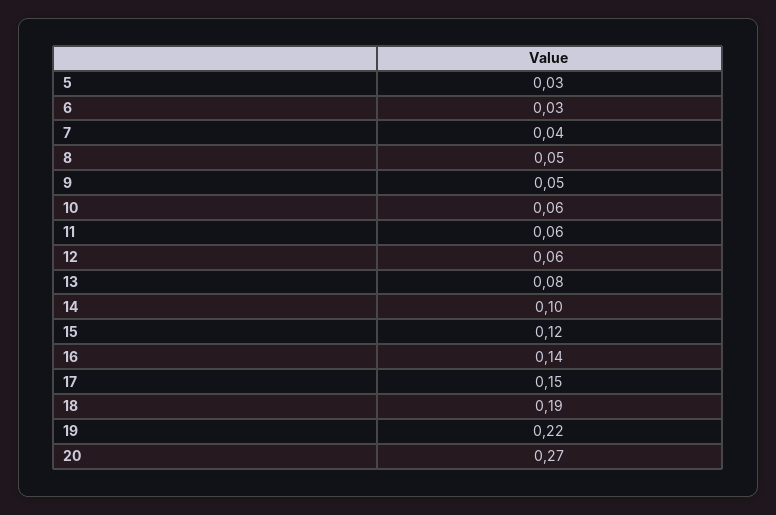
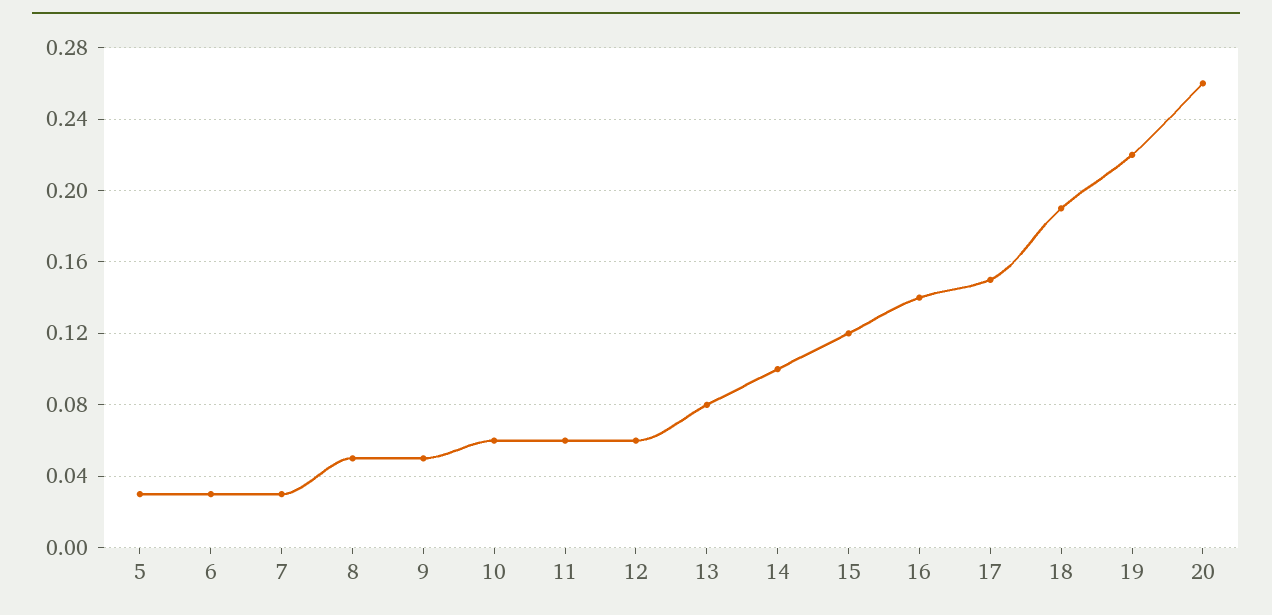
  {
    "5": 0.03,
    "6": 0.03,
-   "7": 0.04,
+   "7": 0.03,
    "8": 0.05,
    "9": 0.05,
    "10": 0.06,
    "11": 0.06,
    "12": 0.06,
    "13": 0.08,
    "14": 0.1,
    "15": 0.12,
    "16": 0.14,
    "17": 0.15,
    "18": 0.19,
    "19": 0.22,
-   "20": 0.27
+   "20": 0.26
  }

